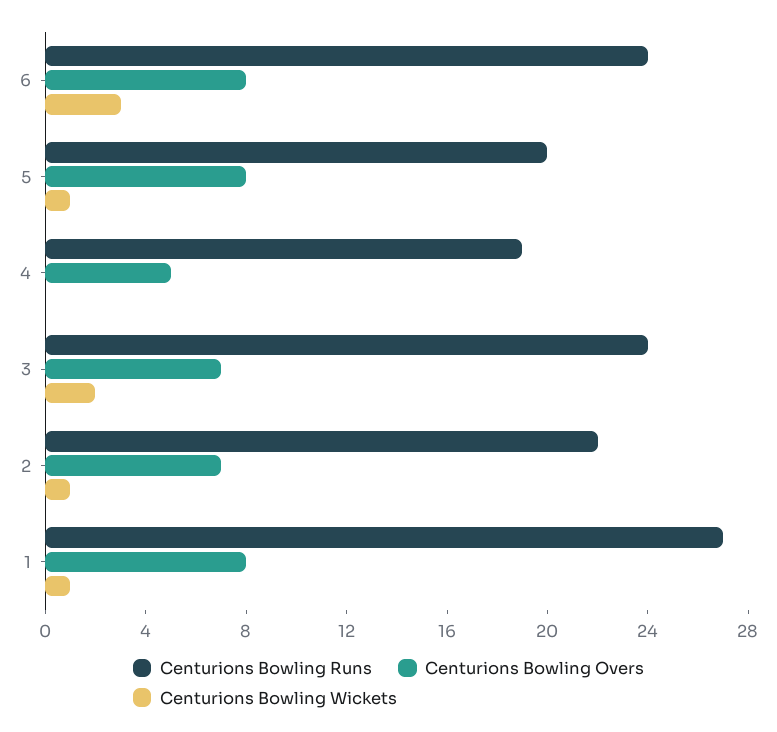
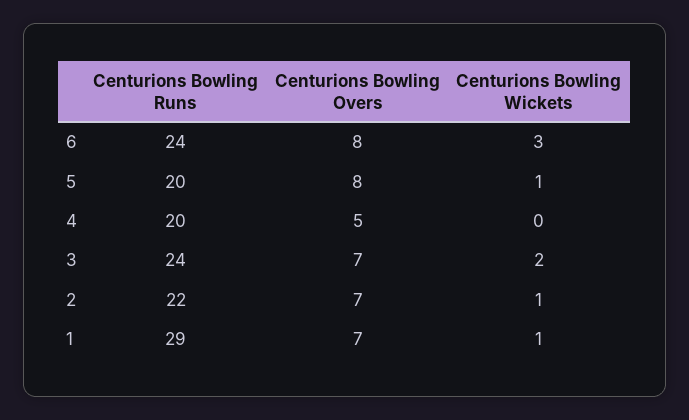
  {
    "Centurions Bowling Runs": {
      "6": 24,
      "5": 20,
-     "4": 19,
+     "4": 20,
      "3": 24,
      "2": 22,
-     "1": 27
+     "1": 29
    },
    "Centurions Bowling Overs": {
      "6": 8,
      "5": 8,
      "4": 5,
      "3": 7,
      "2": 7,
-     "1": 8
+     "1": 7
    },
    "Centurions Bowling Wickets": {
      "6": 3,
      "5": 1,
      "4": 0,
      "3": 2,
      "2": 1,
      "1": 1
    }
  }

